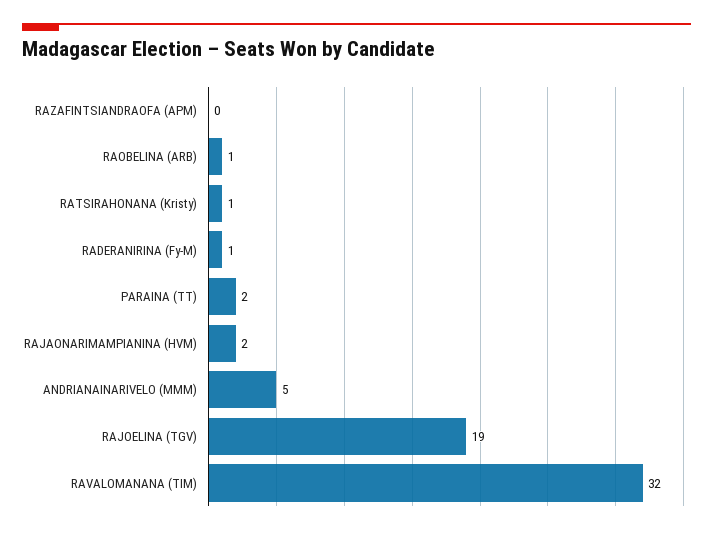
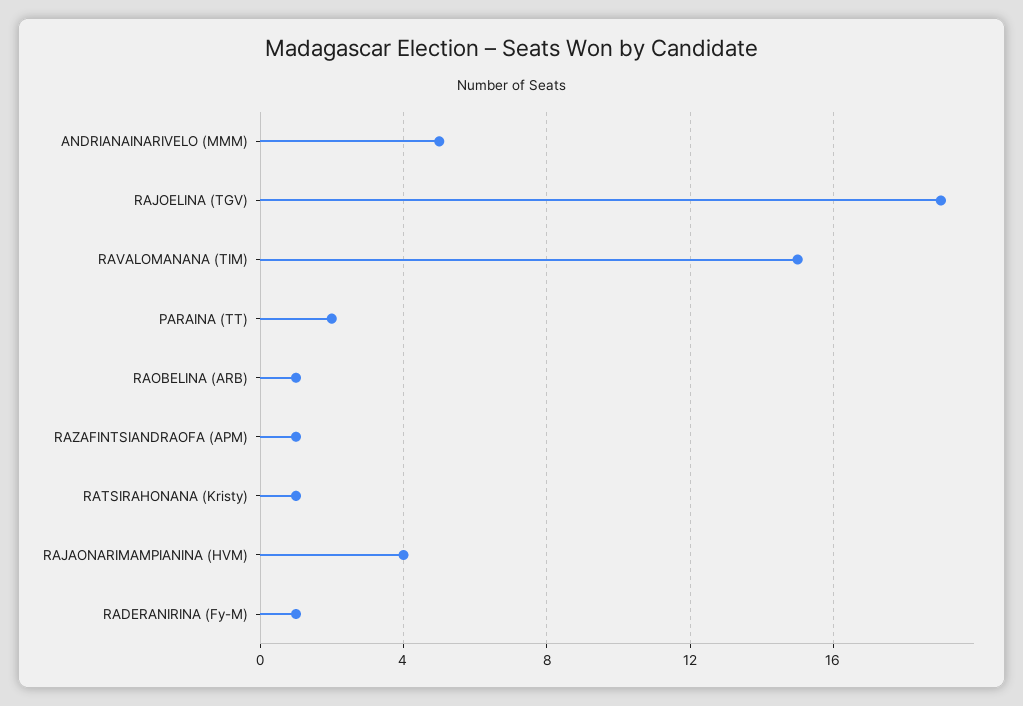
  {
-   "RAZAFINTSIANDRAOFA (APM)": 0,
+   "RAZAFINTSIANDRAOFA (APM)": 1,
    "RAOBELINA (ARB)": 1,
    "RATSIRAHONANA (Kristy)": 1,
    "RADERANIRINA (Fy-M)": 1,
    "PARAINA (TT)": 2,
-   "RAJAONARIMAMPIANINA (HVM)": 2,
+   "RAJAONARIMAMPIANINA (HVM)": 4,
    "ANDRIANAINARIVELO (MMM)": 5,
    "RAJOELINA (TGV)": 19,
-   "RAVALOMANANA (TIM)": 32
+   "RAVALOMANANA (TIM)": 15
  }

